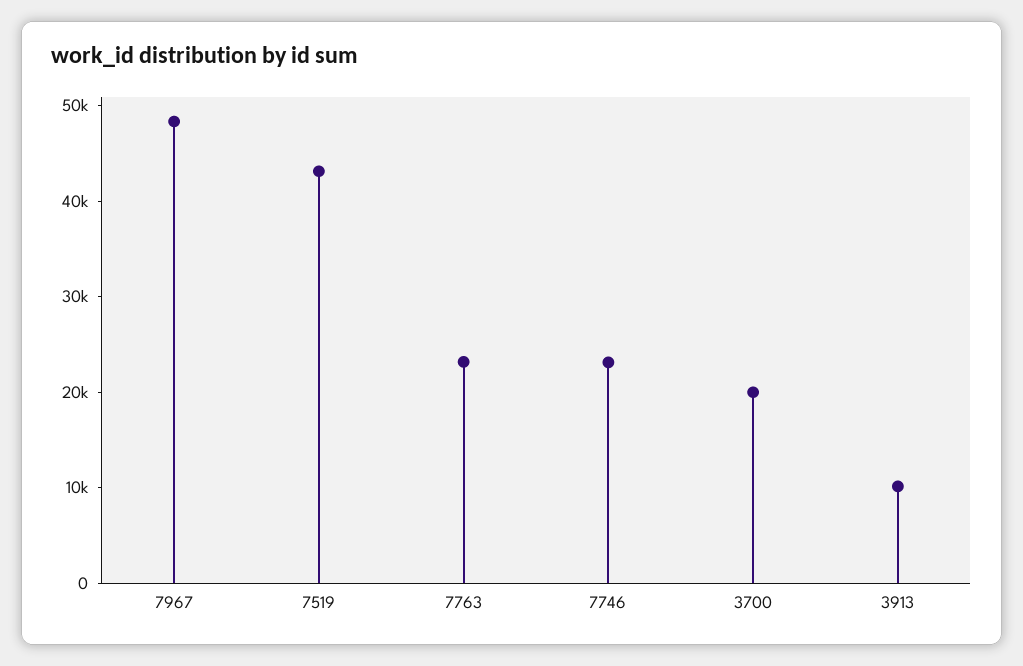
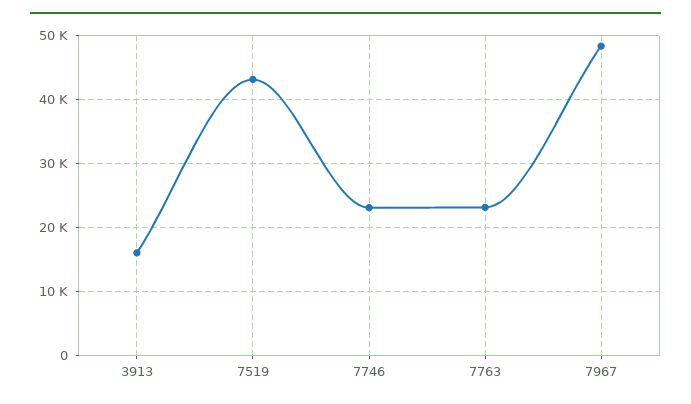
  {
    "7967": 48000,
    "7519": 43000,
    "7763": 23000,
    "7746": 23000,
-   "3700": 20000,
-   "3913": 10000
+   "3913": 16000
  }

